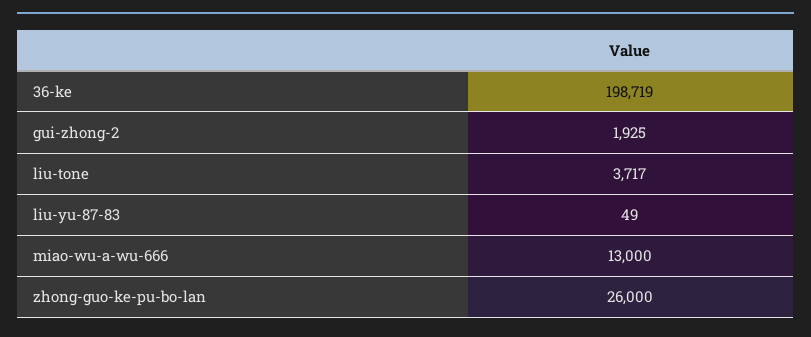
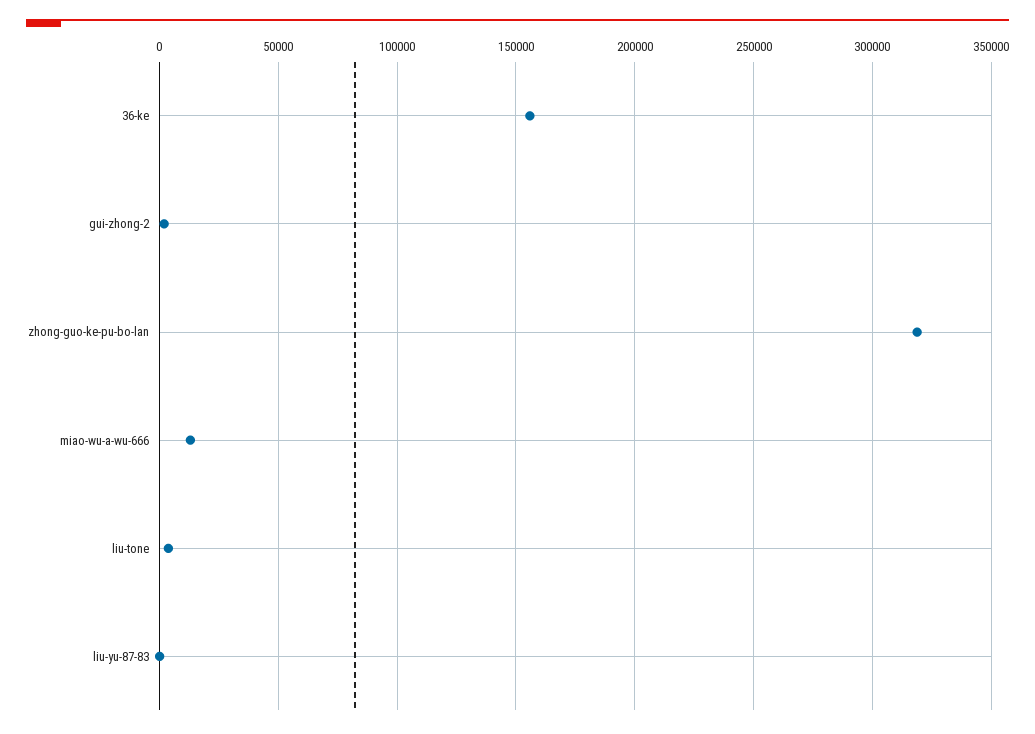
  {
-   "36-ke": 198719,
+   "36-ke": 155000,
    "gui-zhong-2": 1925,
    "liu-tone": 3717,
    "liu-yu-87-83": 49,
    "miao-wu-a-wu-666": 13000,
-   "zhong-guo-ke-pu-bo-lan": 26000
+   "zhong-guo-ke-pu-bo-lan": 320000
  }

